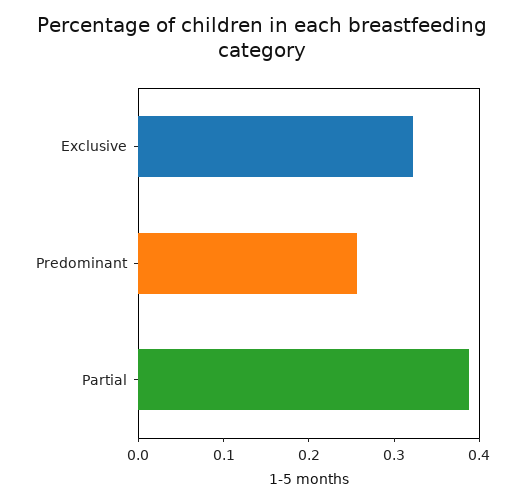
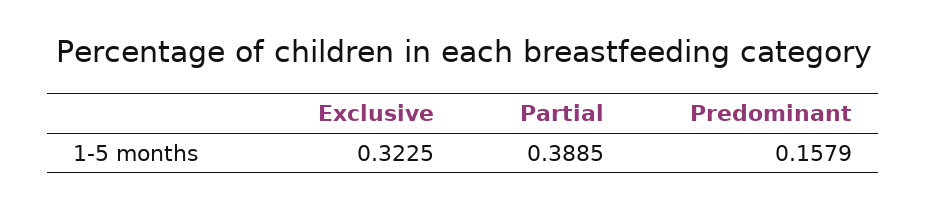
  {
    "Exclusive": 0.3225,
-   "Predominant": 0.26,
+   "Predominant": 0.1579,
    "Partial": 0.3885
  }

